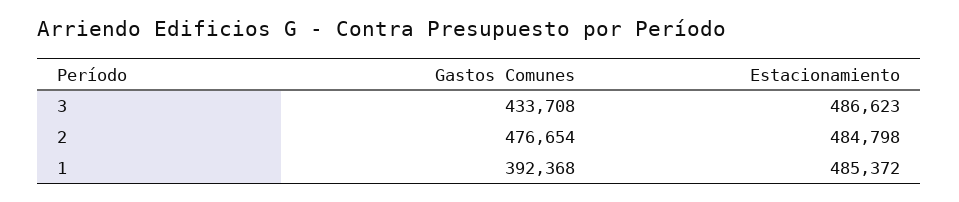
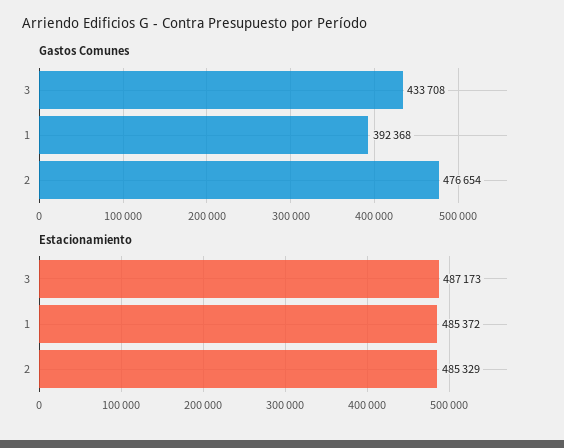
  {
    "Gastos Comunes": {
      "3": 433708,
      "2": 476654,
      "1": 392368
    },
    "Estacionamiento": {
-     "3": 486623,
+     "3": 487173,
-     "2": 484798,
+     "2": 485329,
      "1": 485372
    }
  }

